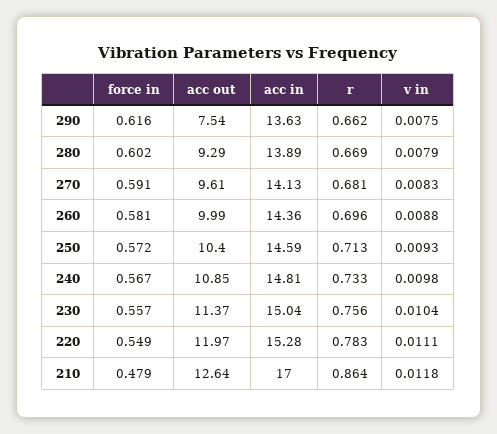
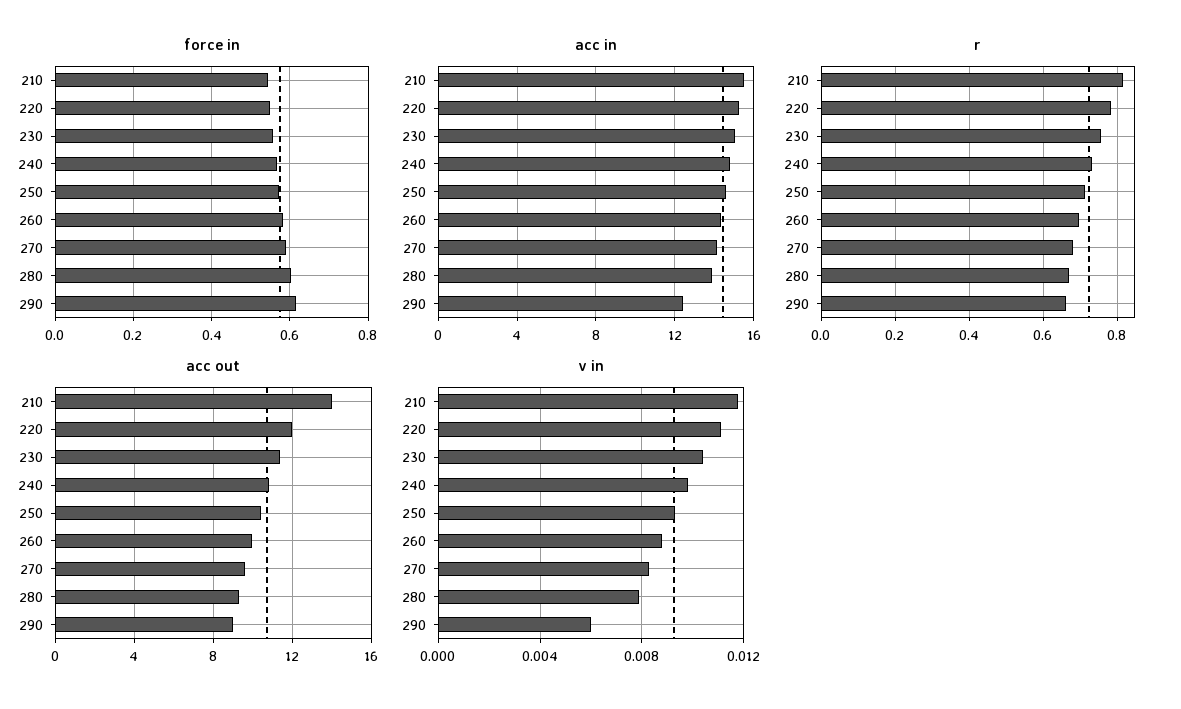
  {
    "force in": {
      "290": 0.616,
      "280": 0.602,
      "270": 0.591,
      "260": 0.581,
      "250": 0.572,
      "240": 0.567,
      "230": 0.557,
      "220": 0.549,
-     "210": 0.479
+     "210": 0.54
    },
    "acc out": {
-     "290": 7.54,
+     "290": 9,
      "280": 9.29,
      "270": 9.61,
      "260": 9.99,
      "250": 10.4,
      "240": 10.85,
      "230": 11.37,
      "220": 11.97,
-     "210": 12.64
+     "210": 14
    },
    "acc in": {
-     "290": 13.63,
+     "290": 12.5,
      "280": 13.89,
      "270": 14.13,
      "260": 14.36,
      "250": 14.59,
      "240": 14.81,
      "230": 15.04,
      "220": 15.28,
-     "210": 17
+     "210": 15.5
    },
    "r": {
      "290": 0.662,
      "280": 0.669,
      "270": 0.681,
      "260": 0.696,
      "250": 0.713,
      "240": 0.733,
      "230": 0.756,
      "220": 0.783,
-     "210": 0.864
+     "210": 0.82
    },
    "v in": {
-     "290": 0.0075,
+     "290": 0.006,
      "280": 0.0079,
      "270": 0.0083,
      "260": 0.0088,
      "250": 0.0093,
      "240": 0.0098,
      "230": 0.0104,
      "220": 0.0111,
      "210": 0.0118
    }
  }

